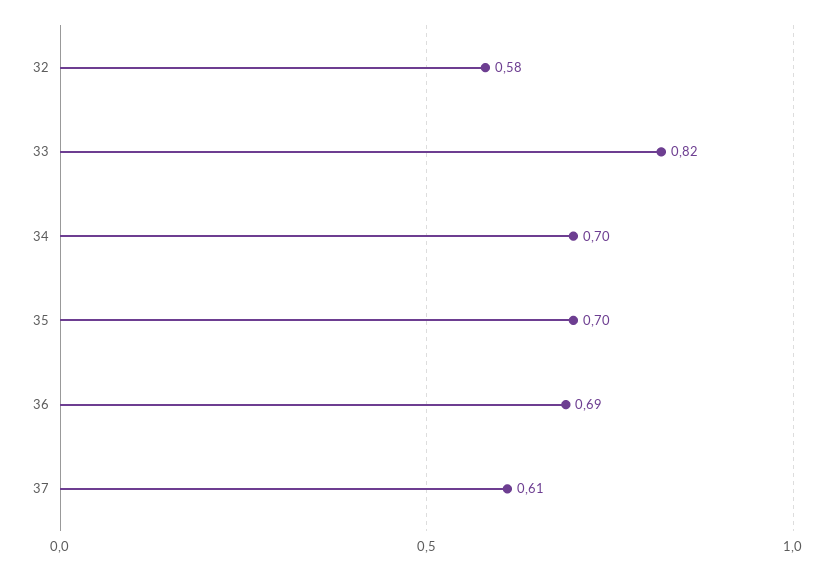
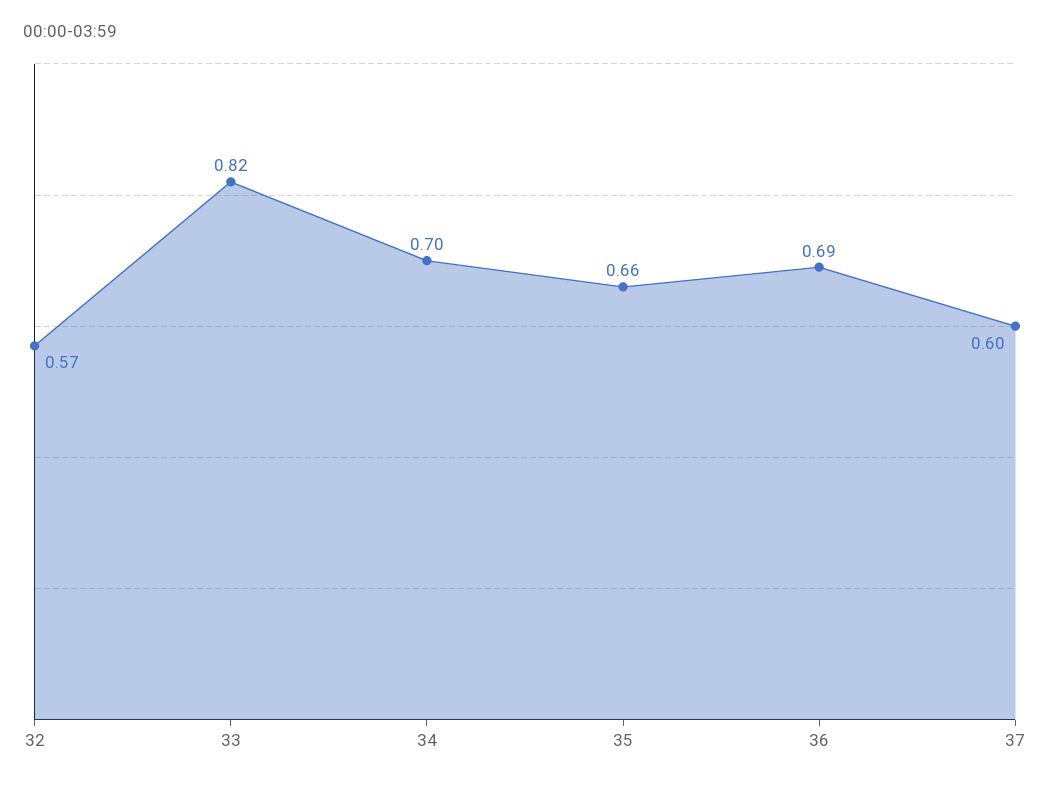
  {
-   "32": 0.58,
+   "32": 0.57,
    "33": 0.82,
    "34": 0.7,
-   "35": 0.7,
+   "35": 0.66,
    "36": 0.69,
-   "37": 0.61
+   "37": 0.6
  }

